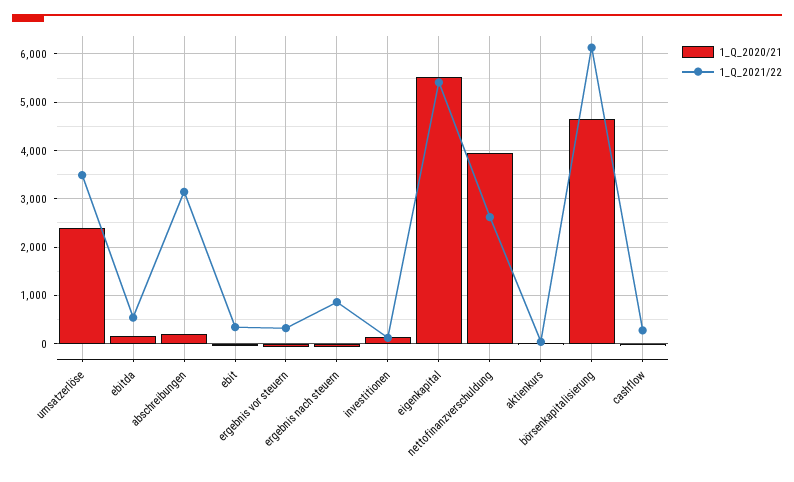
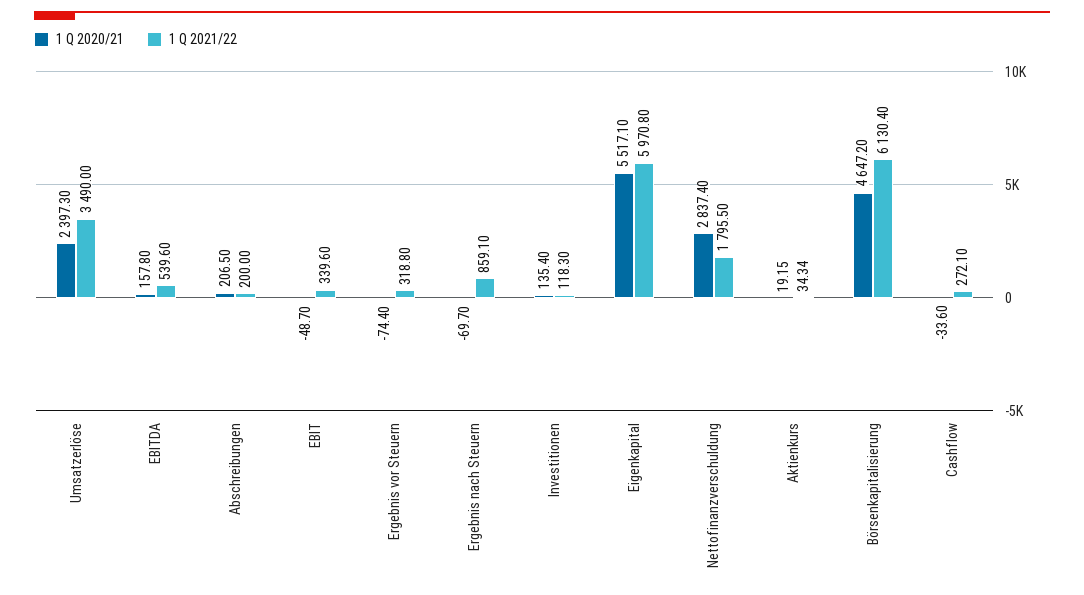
  {
    "1_Q_2020/21": {
      "umsatzerlöse": 2397.3,
      "ebitda": 157.8,
      "abschreibungen": 206.5,
      "ebit": -48.7,
      "ergebnis vor steuern": -74.4,
      "ergebnis nach steuern": -69.7,
      "investitionen": 135.4,
      "eigenkapital": 5517.1,
-     "nettofinanzverschuldung": 4000,
+     "nettofinanzverschuldung": 2837.4,
      "aktienkurs": 19.15,
      "börsenkapitalisierung": 4647.2,
      "cashflow": -33.6
    },
    "1_Q_2021/22": {
      "umsatzerlöse": 3490,
      "ebitda": 539.6,
-     "abschreibungen": 3200,
+     "abschreibungen": 200,
      "ebit": 339.6,
      "ergebnis vor steuern": 318.8,
      "ergebnis nach steuern": 859.1,
      "investitionen": 118.3,
-     "eigenkapital": 5400,
+     "eigenkapital": 5970.8,
-     "nettofinanzverschuldung": 2600,
+     "nettofinanzverschuldung": 1795.5,
      "aktienkurs": 34.34,
      "börsenkapitalisierung": 6130.4,
      "cashflow": 272.1
    }
  }

